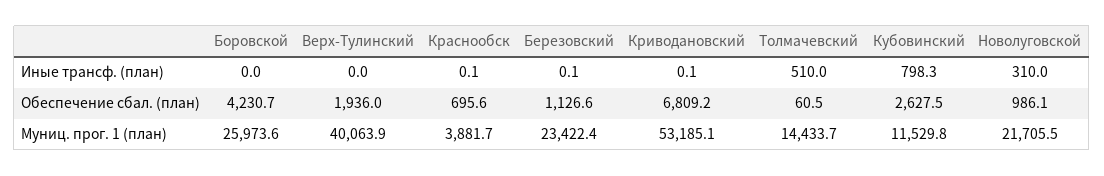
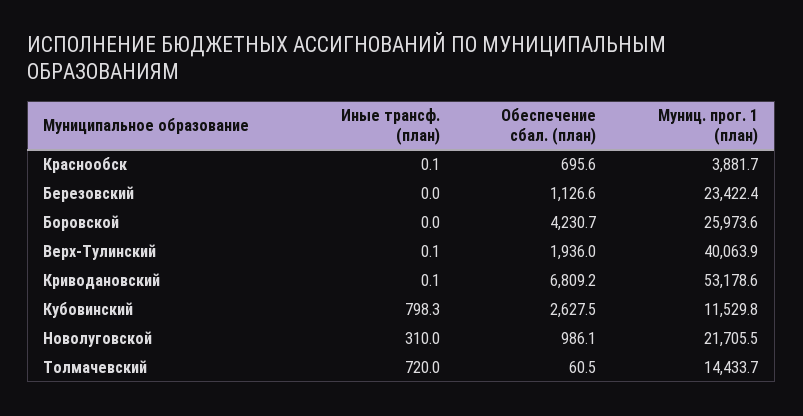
  {
    "Боровской": {
      "Иные трансф. (план)": 0,
      "Обеспечение сбал. (план)": 4230.7,
      "Муниц. прог. 1 (план)": 25973.6
    },
    "Верх-Тулинский": {
-     "Иные трансф. (план)": 0,
+     "Иные трансф. (план)": 0.1,
      "Обеспечение сбал. (план)": 1936,
      "Муниц. прог. 1 (план)": 40063.9
    },
    "Краснообск": {
      "Иные трансф. (план)": 0.1,
      "Обеспечение сбал. (план)": 695.6,
      "Муниц. прог. 1 (план)": 3881.7
    },
    "Березовский": {
-     "Иные трансф. (план)": 0.1,
+     "Иные трансф. (план)": 0,
      "Обеспечение сбал. (план)": 1126.6,
      "Муниц. прог. 1 (план)": 23422.4
    },
    "Криводановский": {
      "Иные трансф. (план)": 0.1,
      "Обеспечение сбал. (план)": 6809.2,
-     "Муниц. прог. 1 (план)": 53185.1
+     "Муниц. прог. 1 (план)": 53178.6
    },
    "Толмачевский": {
-     "Иные трансф. (план)": 510,
+     "Иные трансф. (план)": 720,
      "Обеспечение сбал. (план)": 60.5,
      "Муниц. прог. 1 (план)": 14433.7
    },
    "Кубовинский": {
      "Иные трансф. (план)": 798.3,
      "Обеспечение сбал. (план)": 2627.5,
      "Муниц. прог. 1 (план)": 11529.8
    },
    "Новолуговской": {
      "Иные трансф. (план)": 310,
      "Обеспечение сбал. (план)": 986.1,
      "Муниц. прог. 1 (план)": 21705.5
    }
  }

